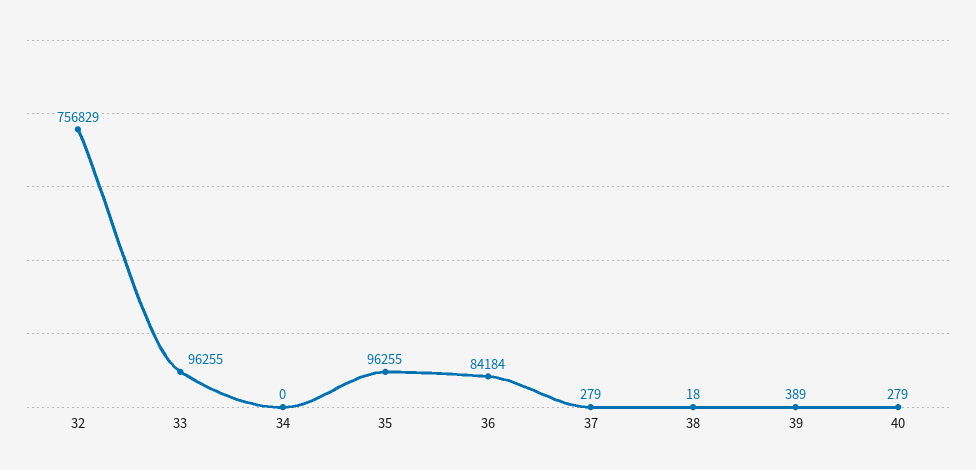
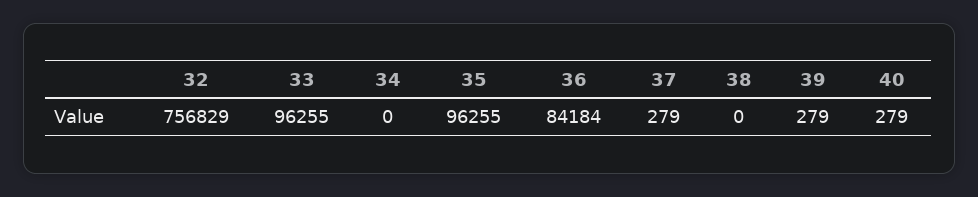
  {
    "32": 756829,
    "33": 96255,
    "34": 0,
    "35": 96255,
    "36": 84184,
    "37": 279,
-   "38": 18,
+   "38": 0,
-   "39": 389,
+   "39": 279,
    "40": 279
  }

